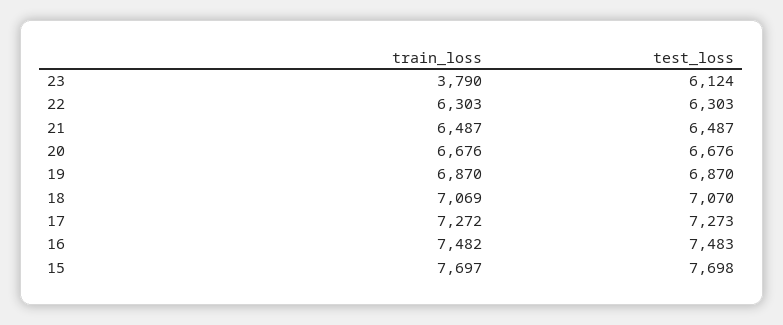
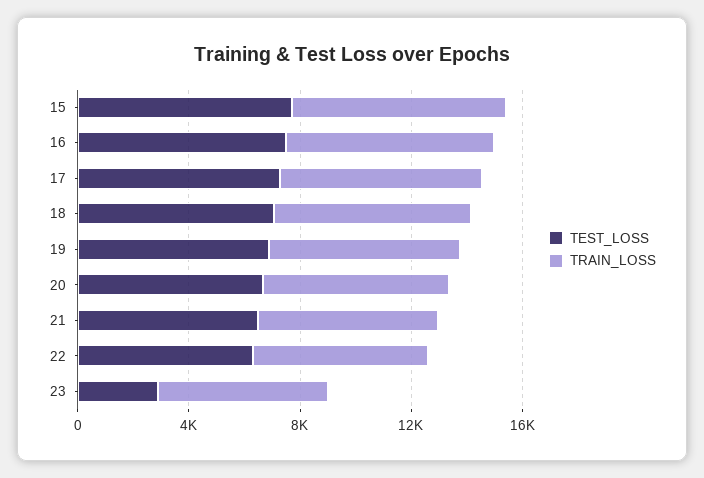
  {
    "train_loss": {
-     "23": 3790,
+     "23": 6000,
      "22": 6303,
      "21": 6487,
      "20": 6676,
      "19": 6870,
      "18": 7069,
      "17": 7272,
      "16": 7482,
      "15": 7697
    },
    "test_loss": {
-     "23": 6124,
+     "23": 3000,
      "22": 6303,
      "21": 6487,
      "20": 6676,
      "19": 6870,
      "18": 7070,
      "17": 7273,
      "16": 7483,
      "15": 7698
    }
  }

